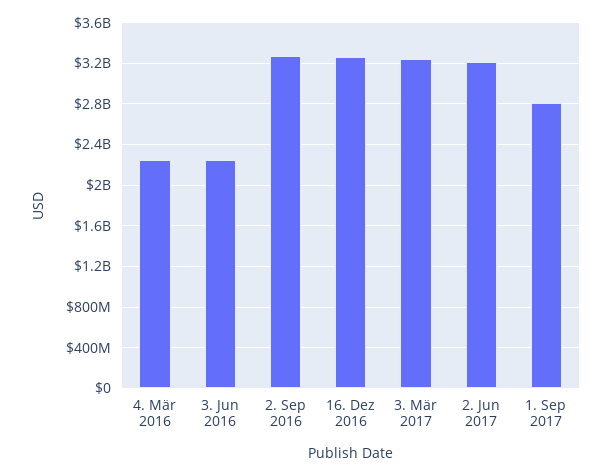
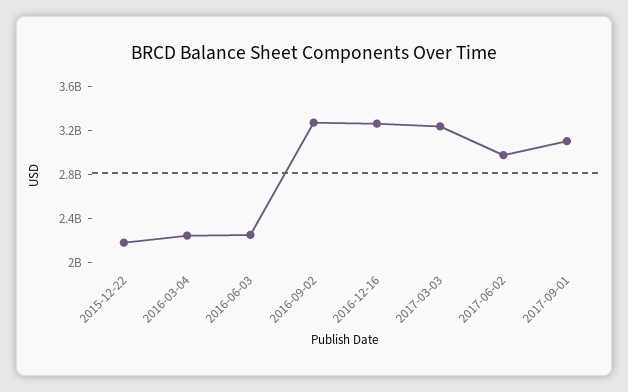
  {
    "4. Mär 2016": 2200000000,
    "3. Jun 2016": 2300000000,
    "2. Sep 2016": 3300000000,
    "16. Dez 2016": 3300000000,
    "3. Mär 2017": 3200000000,
-   "2. Jun 2017": 3200000000,
+   "2. Jun 2017": 3000000000,
-   "1. Sep 2017": 2800000000
+   "1. Sep 2017": 3100000000,
+   "2015-12-22": 2200000000
  }

